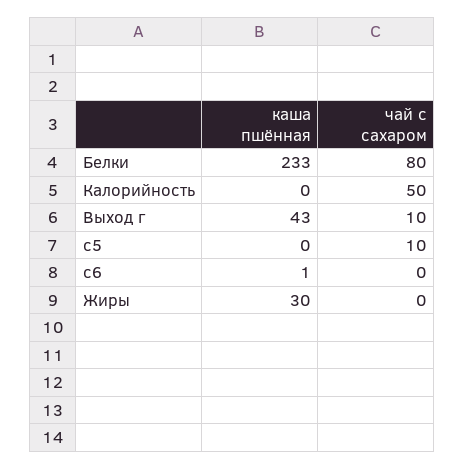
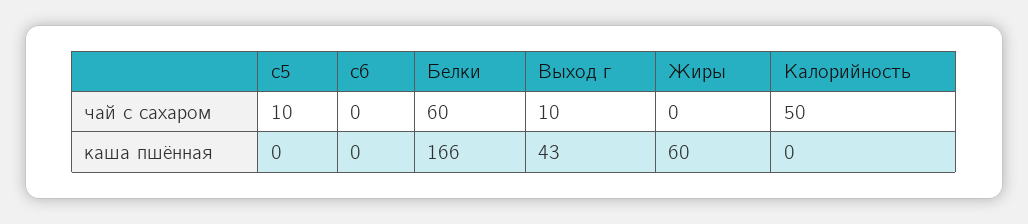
  {
    "каша пшённая": {
-     "Белки": 233,
+     "Белки": 166,
      "Калорийность": 0,
      "Выход г": 43,
      "c5": 0,
-     "c6": 1,
+     "c6": 0,
-     "Жиры": 30
+     "Жиры": 60
    },
    "чай с сахаром": {
-     "Белки": 80,
+     "Белки": 60,
      "Калорийность": 50,
      "Выход г": 10,
      "c5": 10,
      "c6": 0,
      "Жиры": 0
    }
  }

